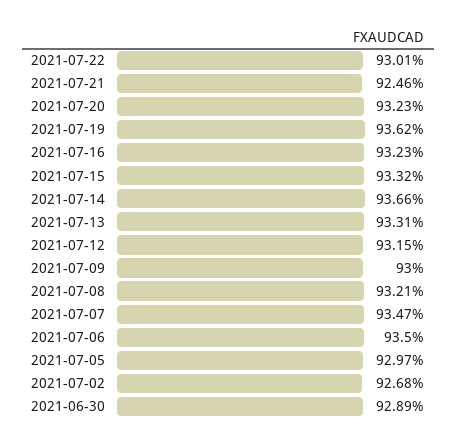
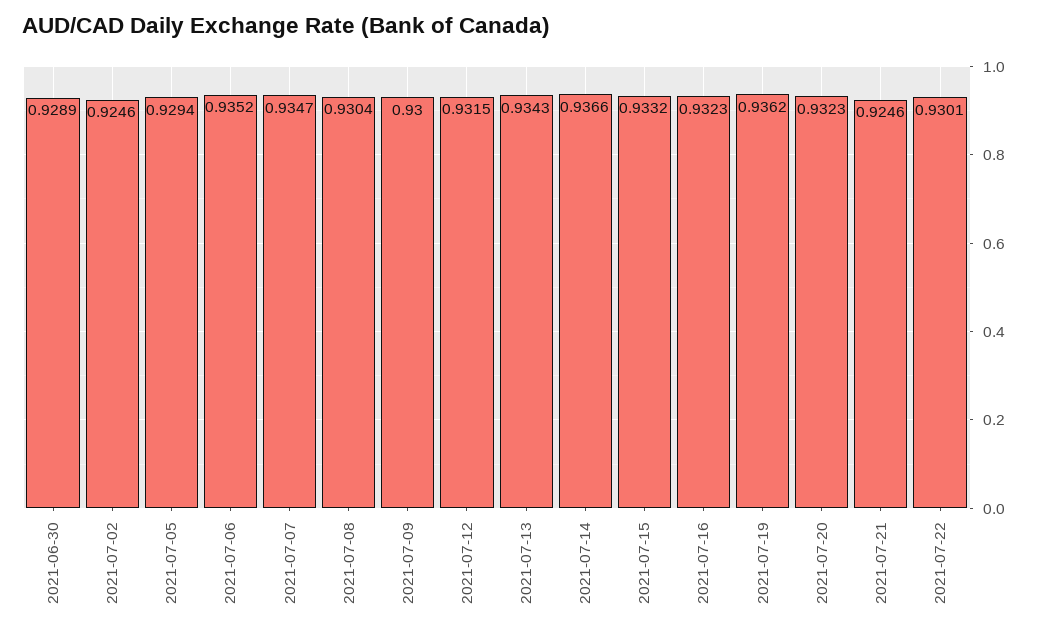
  {
    "2021-07-22": 0.9301,
    "2021-07-21": 0.9246,
    "2021-07-20": 0.9323,
    "2021-07-19": 0.9362,
    "2021-07-16": 0.9323,
    "2021-07-15": 0.9332,
    "2021-07-14": 0.9366,
-   "2021-07-13": 0.9331,
+   "2021-07-13": 0.9343,
    "2021-07-12": 0.9315,
    "2021-07-09": 0.93,
-   "2021-07-08": 0.9321,
+   "2021-07-08": 0.9304,
    "2021-07-07": 0.9347,
-   "2021-07-06": 0.935,
+   "2021-07-06": 0.9352,
-   "2021-07-05": 0.9297,
+   "2021-07-05": 0.9294,
-   "2021-07-02": 0.9268,
+   "2021-07-02": 0.9246,
    "2021-06-30": 0.9289
  }

